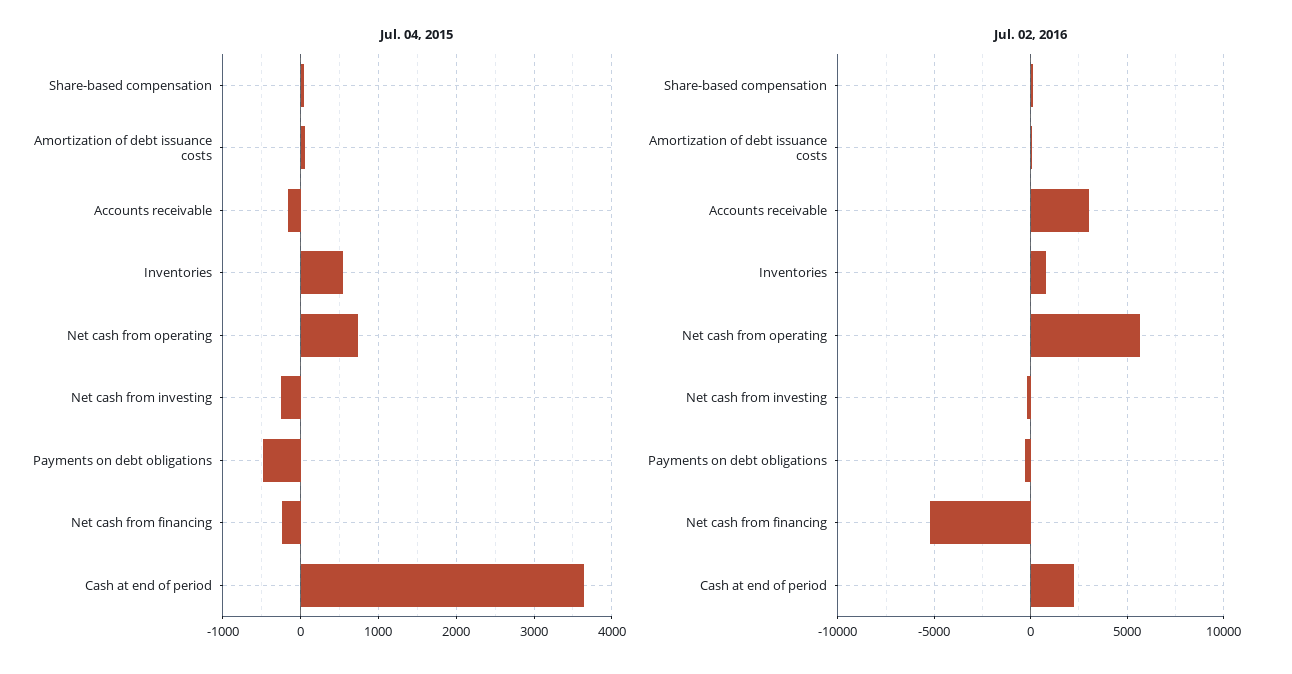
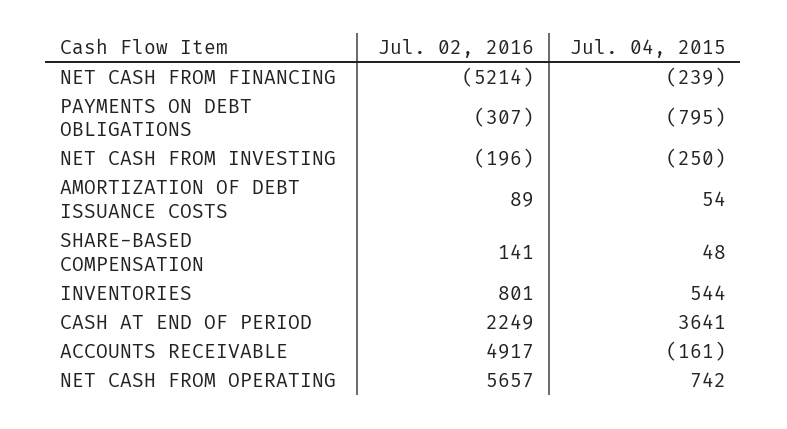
  {
    "Jul. 04, 2015": {
      "Share-based compensation": 48,
      "Amortization of debt issuance costs": 54,
      "Accounts receivable": -161,
      "Inventories": 544,
      "Net cash from operating": 742,
      "Net cash from investing": -250,
-     "Payments on debt obligations": -500,
+     "Payments on debt obligations": -795,
      "Net cash from financing": -239,
      "Cash at end of period": 3641
    },
    "Jul. 02, 2016": {
      "Share-based compensation": 141,
      "Amortization of debt issuance costs": 89,
-     "Accounts receivable": 3000,
+     "Accounts receivable": 4917,
      "Inventories": 801,
      "Net cash from operating": 5657,
      "Net cash from investing": -196,
      "Payments on debt obligations": -307,
      "Net cash from financing": -5214,
      "Cash at end of period": 2249
    }
  }

